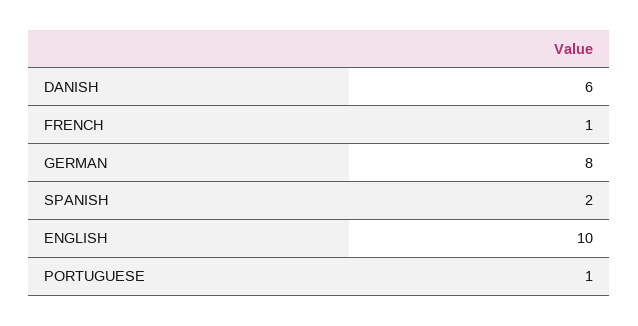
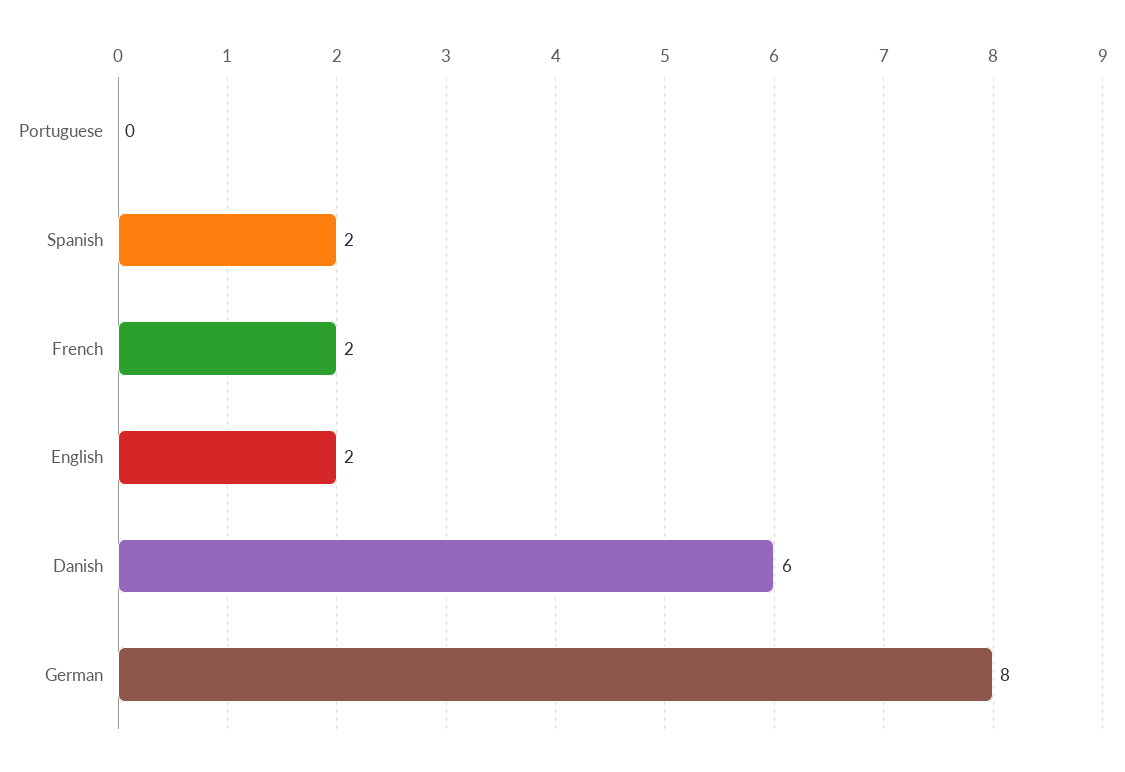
  {
    "DANISH": 6,
-   "FRENCH": 1,
+   "FRENCH": 2,
    "GERMAN": 8,
    "SPANISH": 2,
-   "ENGLISH": 10,
+   "ENGLISH": 2,
-   "PORTUGUESE": 1
+   "PORTUGUESE": 0
  }

